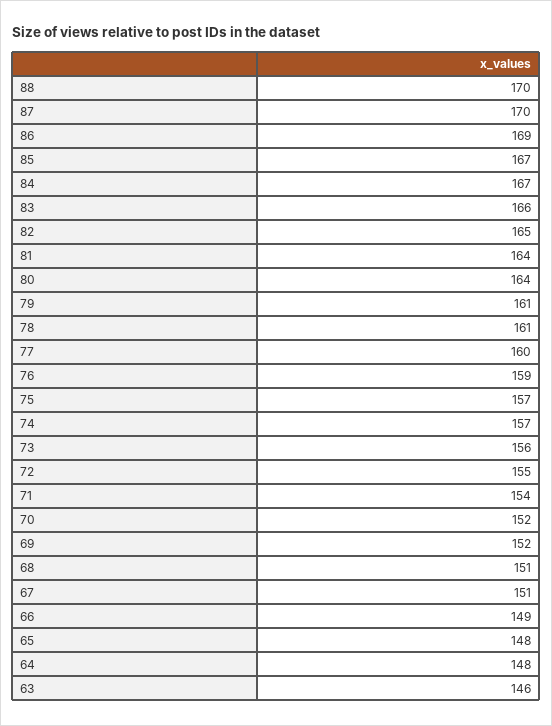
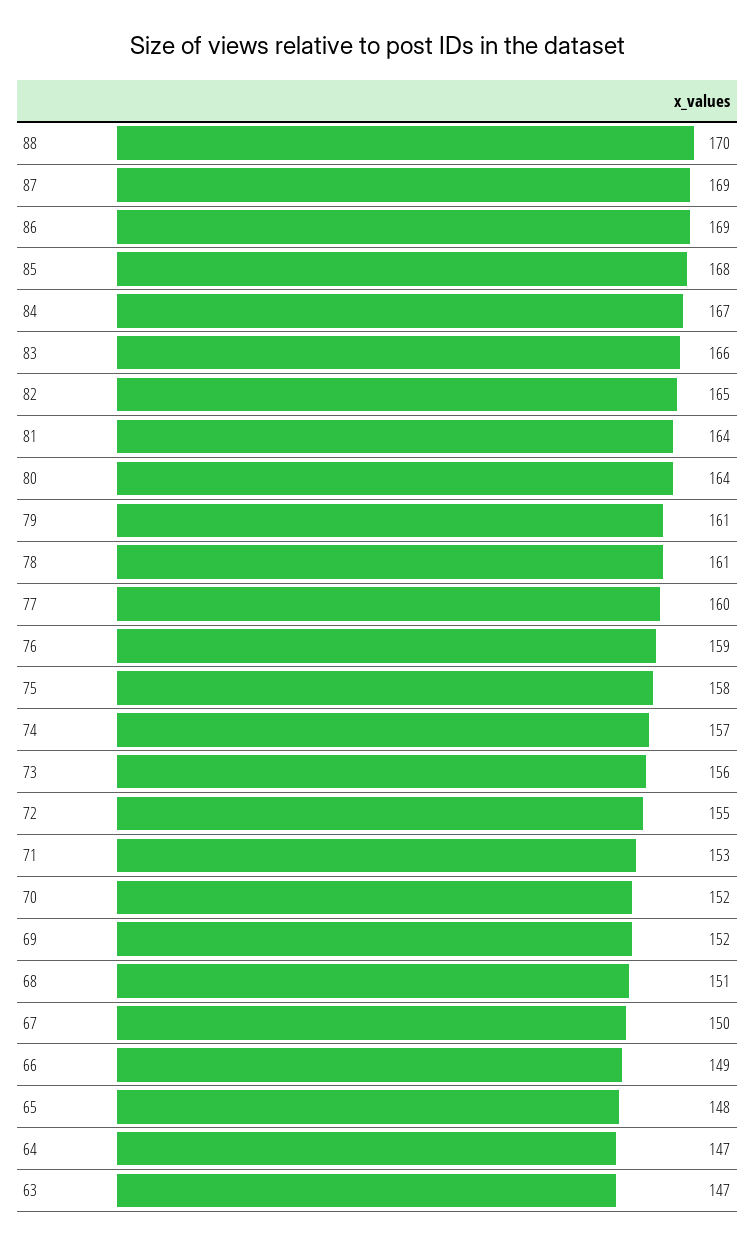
  {
    "88": 170,
-   "87": 170,
+   "87": 169,
    "86": 169,
-   "85": 167,
+   "85": 168,
    "84": 167,
    "83": 166,
    "82": 165,
    "81": 164,
    "80": 164,
    "79": 161,
    "78": 161,
    "77": 160,
    "76": 159,
-   "75": 157,
+   "75": 158,
    "74": 157,
    "73": 156,
    "72": 155,
-   "71": 154,
+   "71": 153,
    "70": 152,
    "69": 152,
    "68": 151,
-   "67": 151,
+   "67": 150,
    "66": 149,
    "65": 148,
-   "64": 148,
+   "64": 147,
-   "63": 146
+   "63": 147
  }

